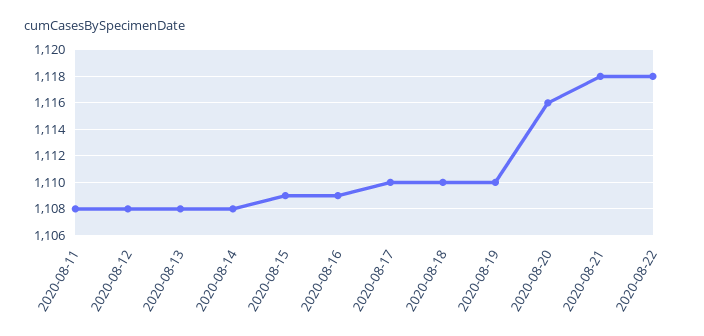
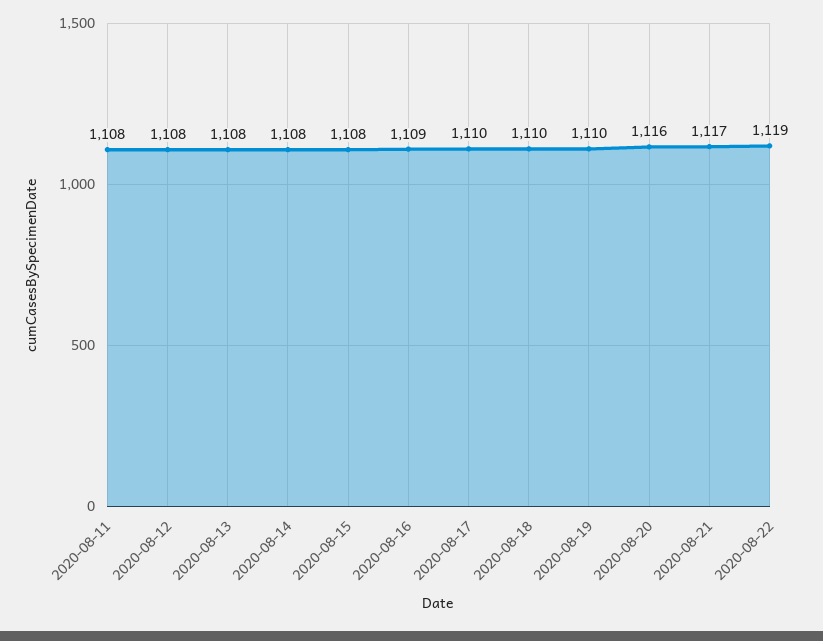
  {
    "2020-08-11": 1108,
    "2020-08-12": 1108,
    "2020-08-13": 1108,
    "2020-08-14": 1108,
-   "2020-08-15": 1109,
+   "2020-08-15": 1108,
    "2020-08-16": 1109,
    "2020-08-17": 1110,
    "2020-08-18": 1110,
    "2020-08-19": 1110,
    "2020-08-20": 1116,
-   "2020-08-21": 1118,
+   "2020-08-21": 1117,
-   "2020-08-22": 1118
+   "2020-08-22": 1119
  }

